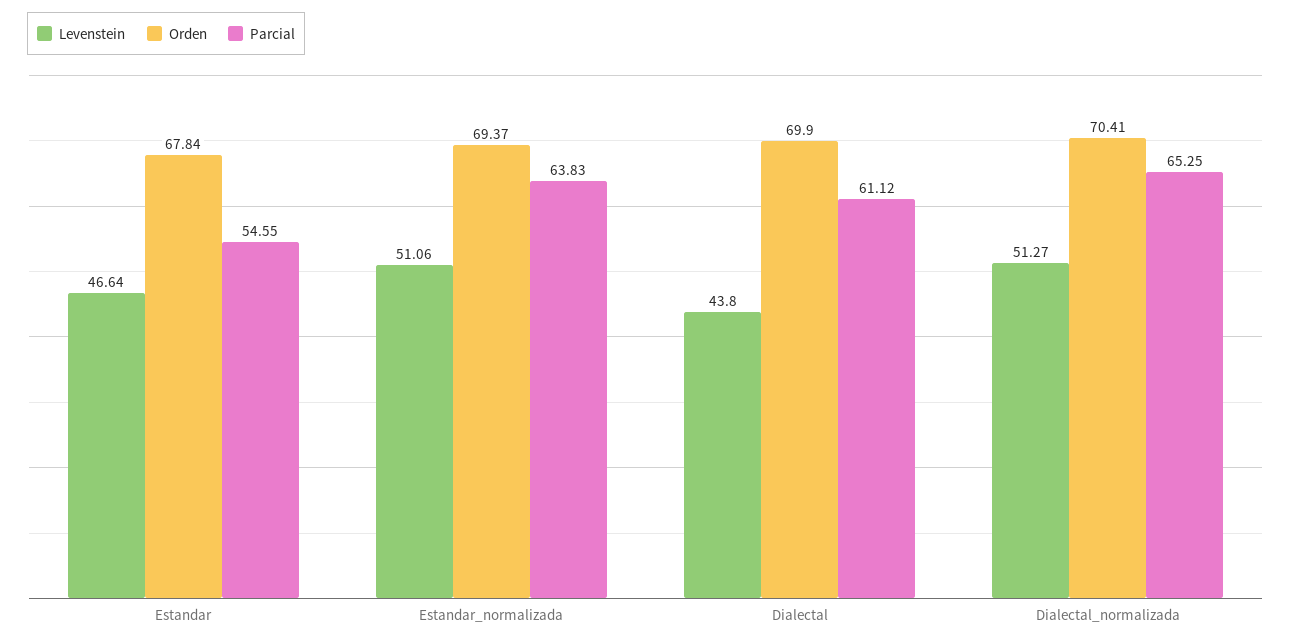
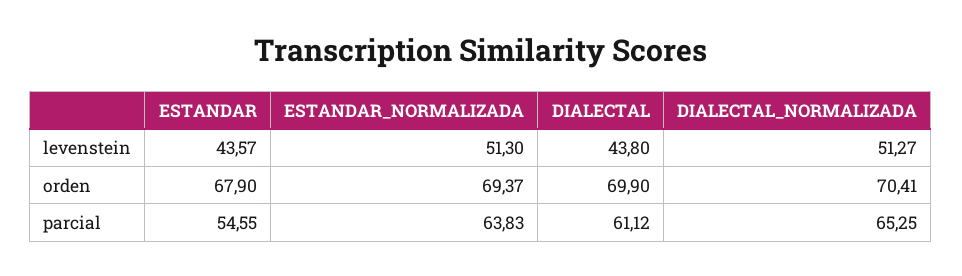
  {
    "Levenstein": {
-     "Estandar": 46.64,
+     "Estandar": 43.57,
-     "Estandar_normalizada": 51.06,
+     "Estandar_normalizada": 51.3,
      "Dialectal": 43.8,
      "Dialectal_normalizada": 51.27
    },
    "Orden": {
-     "Estandar": 67.84,
+     "Estandar": 67.9,
      "Estandar_normalizada": 69.37,
      "Dialectal": 69.9,
      "Dialectal_normalizada": 70.41
    },
    "Parcial": {
      "Estandar": 54.55,
      "Estandar_normalizada": 63.83,
      "Dialectal": 61.12,
      "Dialectal_normalizada": 65.25
    }
  }

